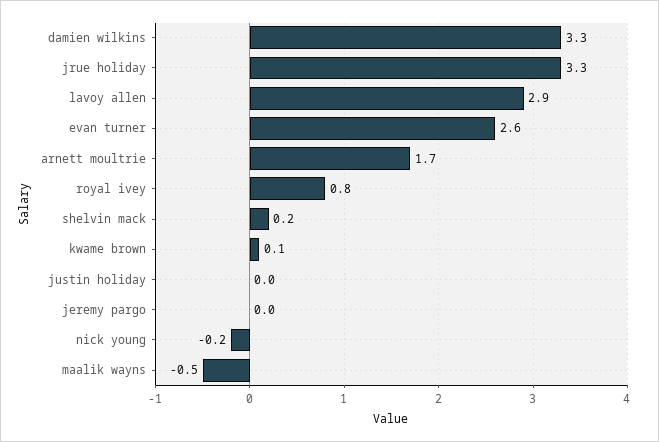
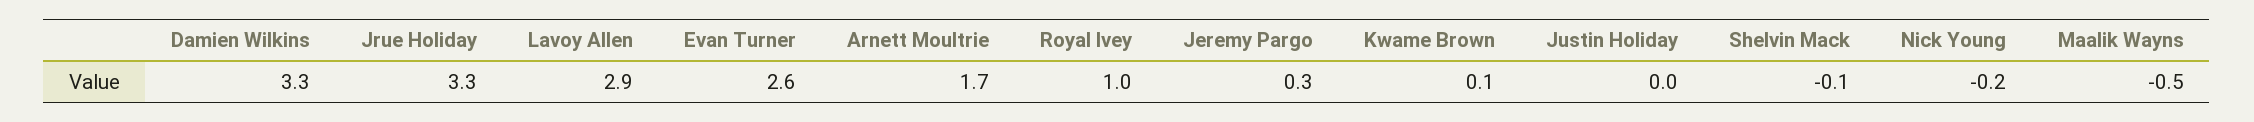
  {
    "damien wilkins": 3.3,
    "jrue holiday": 3.3,
    "lavoy allen": 2.9,
    "evan turner": 2.6,
    "arnett moultrie": 1.7,
-   "royal ivey": 0.8,
+   "royal ivey": 1,
-   "shelvin mack": 0.2,
+   "shelvin mack": -0.1,
    "kwame brown": 0.1,
    "justin holiday": 0,
-   "jeremy pargo": 0,
+   "jeremy pargo": 0.3,
    "nick young": -0.2,
    "maalik wayns": -0.5
  }

